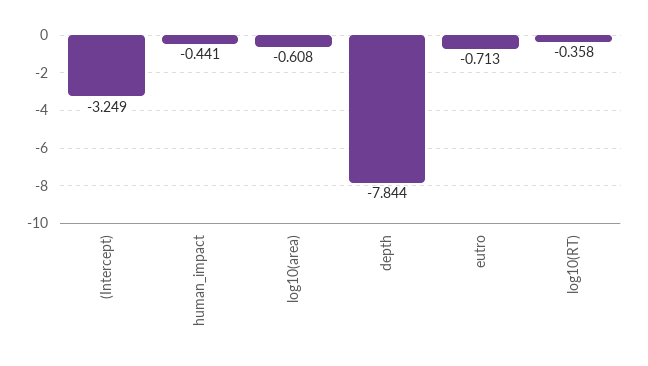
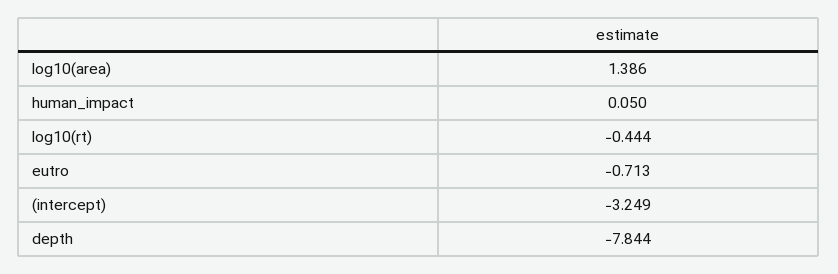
  {
    "(Intercept)": -3.249,
-   "human_impact": -0.441,
+   "human_impact": 0.05,
-   "log10(area)": -0.608,
+   "log10(area)": 1.386,
    "depth": -7.844,
    "eutro": -0.713,
-   "log10(RT)": -0.358
+   "log10(RT)": -0.444
  }

